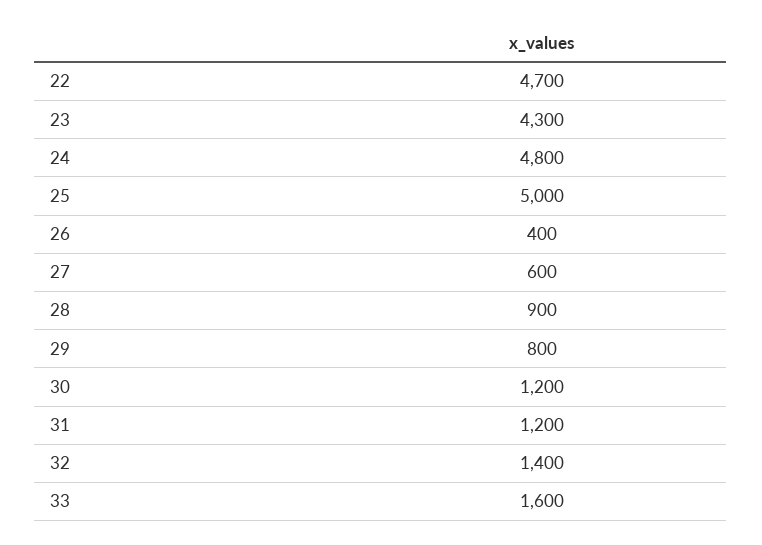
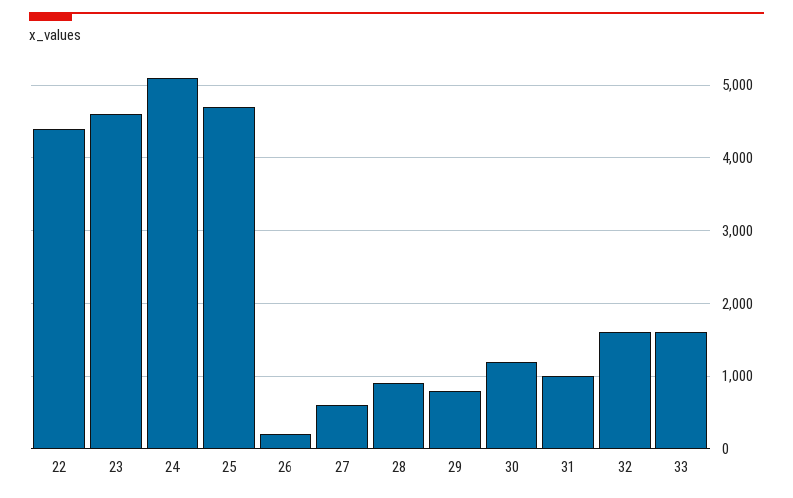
  {
-   "22": 4700,
+   "22": 4400,
-   "23": 4300,
+   "23": 4600,
-   "24": 4800,
+   "24": 5100,
-   "25": 5000,
+   "25": 4700,
-   "26": 400,
+   "26": 200,
    "27": 600,
    "28": 900,
    "29": 800,
    "30": 1200,
-   "31": 1200,
+   "31": 1000,
-   "32": 1400,
+   "32": 1600,
    "33": 1600
  }

